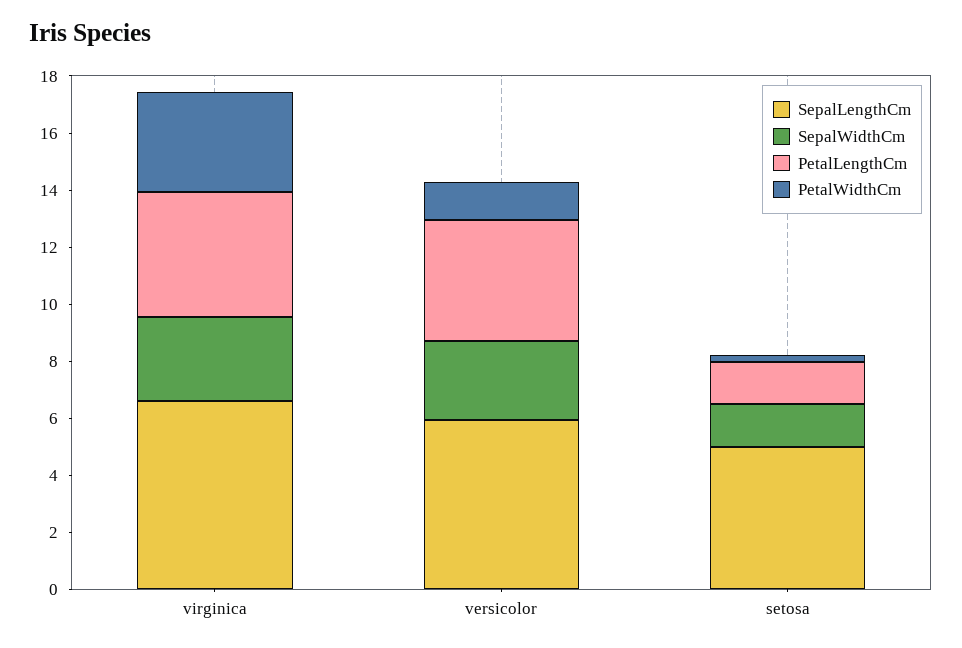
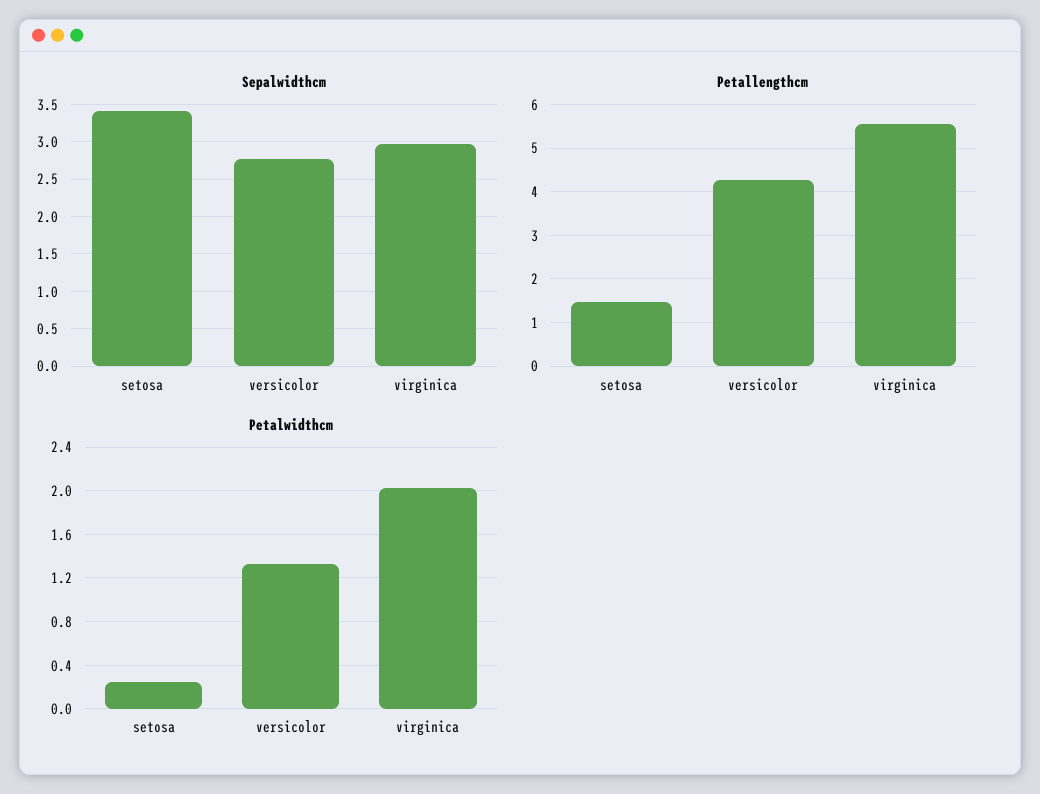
  {
-   "SepalLengthCm": {
-     "virginica": 6.5,
-     "versicolor": 6,
-     "setosa": 5
-   },
    "SepalWidthCm": {
      "virginica": 3,
      "versicolor": 2.8,
-     "setosa": 1.5
+     "setosa": 3.4
    },
    "PetalLengthCm": {
-     "virginica": 4.5,
+     "virginica": 5.6,
      "versicolor": 4.2,
      "setosa": 1.4
    },
    "PetalWidthCm": {
-     "virginica": 3.5,
+     "virginica": 2,
      "versicolor": 1.3,
      "setosa": 0.2
    }
  }

